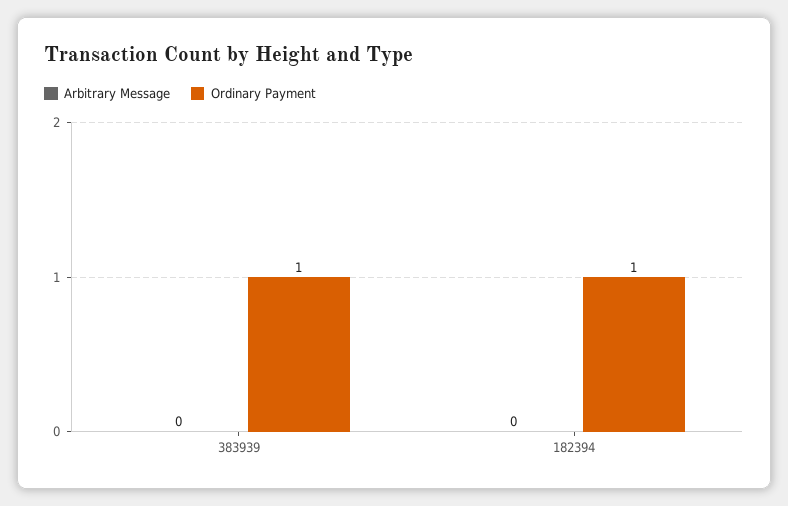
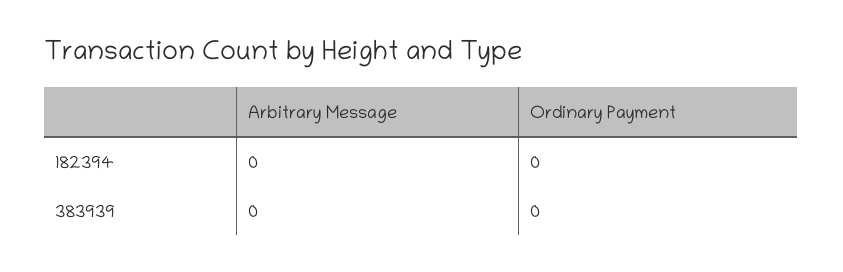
  {
    "Arbitrary Message": {
      "383939": 0,
      "182394": 0
    },
    "Ordinary Payment": {
-     "383939": 1,
+     "383939": 0,
-     "182394": 1
+     "182394": 0
    }
  }

